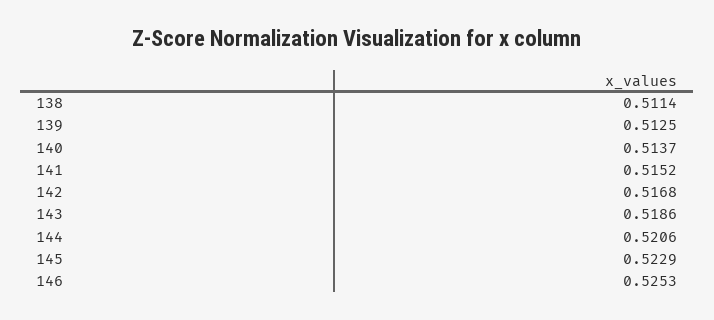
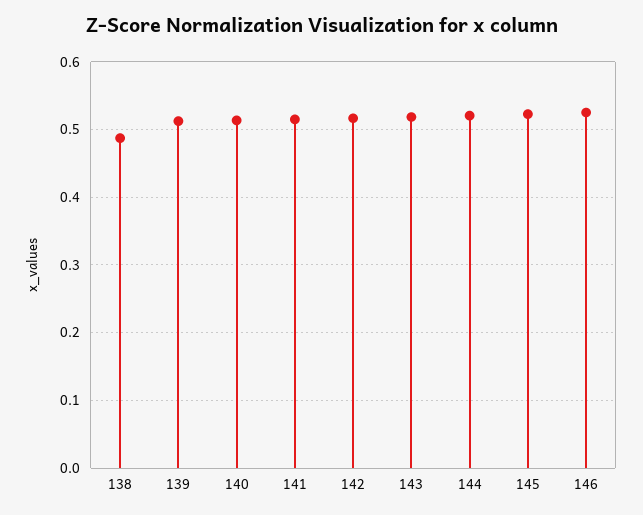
  {
-   "138": 0.5114,
+   "138": 0.49,
    "139": 0.5125,
    "140": 0.5137,
    "141": 0.5152,
    "142": 0.5168,
    "143": 0.5186,
    "144": 0.5206,
    "145": 0.5229,
    "146": 0.5253
  }

